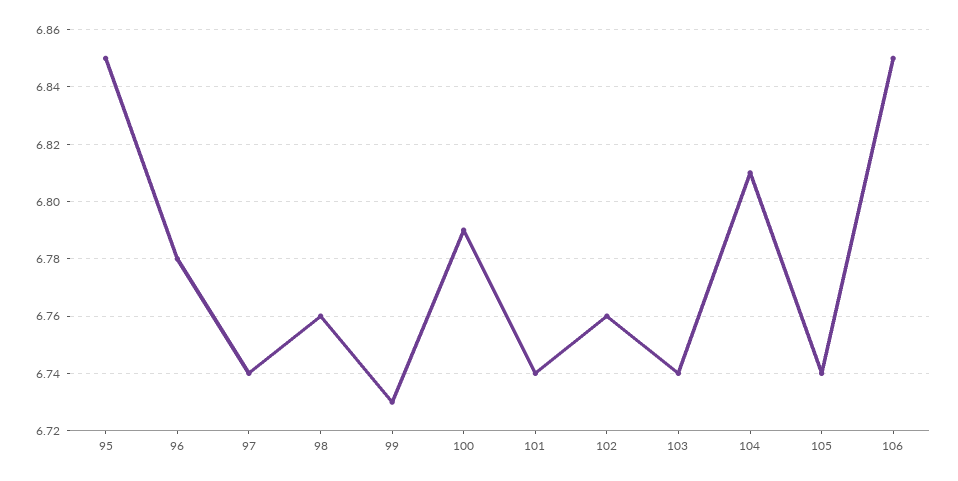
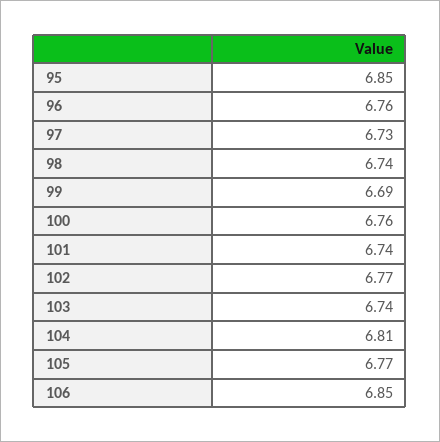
  {
    "95": 6.85,
-   "96": 6.78,
+   "96": 6.76,
-   "97": 6.74,
+   "97": 6.73,
-   "98": 6.76,
+   "98": 6.74,
-   "99": 6.73,
+   "99": 6.69,
-   "100": 6.79,
+   "100": 6.76,
    "101": 6.74,
-   "102": 6.76,
+   "102": 6.77,
    "103": 6.74,
    "104": 6.81,
-   "105": 6.74,
+   "105": 6.77,
    "106": 6.85
  }

